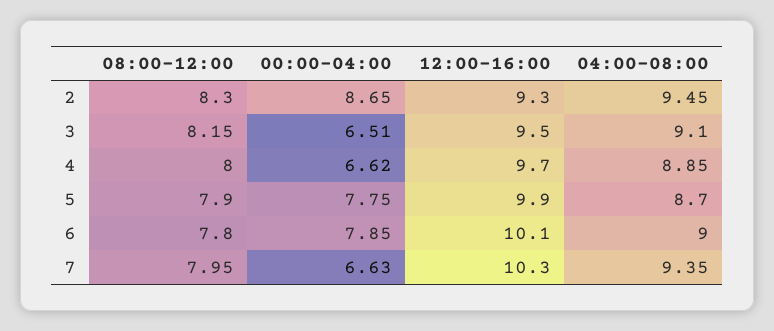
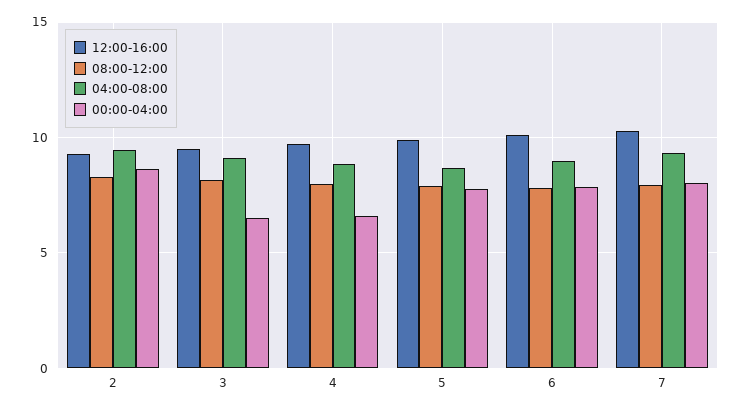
  {
    "08:00-12:00": {
      "2": 8.3,
      "3": 8.15,
      "4": 8,
      "5": 7.9,
      "6": 7.8,
      "7": 7.95
    },
    "00:00-04:00": {
      "2": 8.65,
      "3": 6.51,
      "4": 6.62,
      "5": 7.75,
      "6": 7.85,
-     "7": 6.63
+     "7": 8
    },
    "12:00-16:00": {
      "2": 9.3,
      "3": 9.5,
      "4": 9.7,
      "5": 9.9,
      "6": 10.1,
      "7": 10.3
    },
    "04:00-08:00": {
      "2": 9.45,
      "3": 9.1,
      "4": 8.85,
      "5": 8.7,
      "6": 9,
      "7": 9.35
    }
  }

